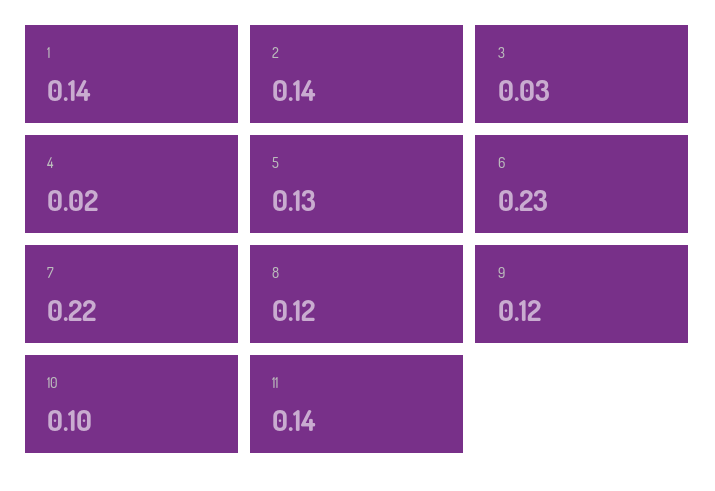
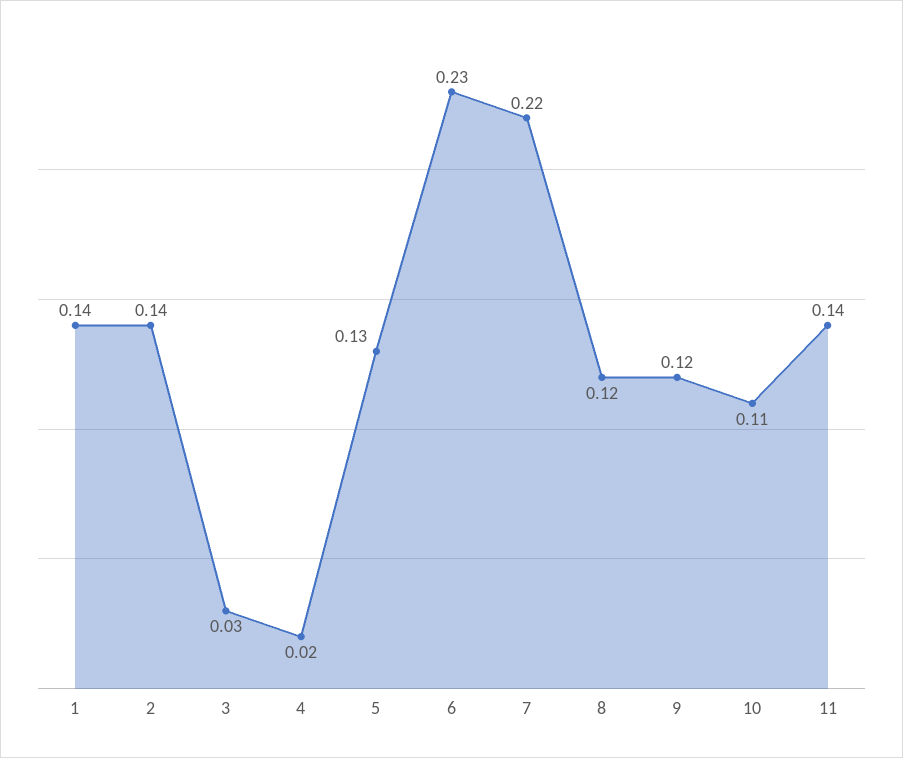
  {
    "1": 0.14,
    "2": 0.14,
    "3": 0.03,
    "4": 0.02,
    "5": 0.13,
    "6": 0.23,
    "7": 0.22,
    "8": 0.12,
    "9": 0.12,
-   "10": 0.1,
+   "10": 0.11,
    "11": 0.14
  }

